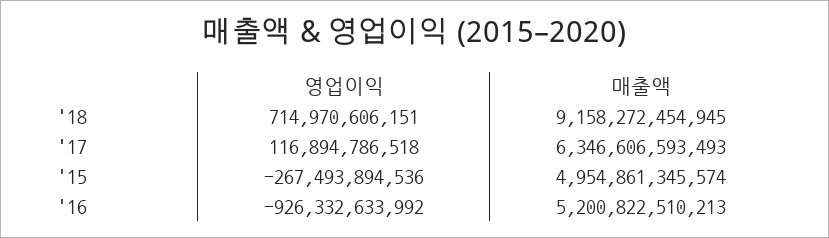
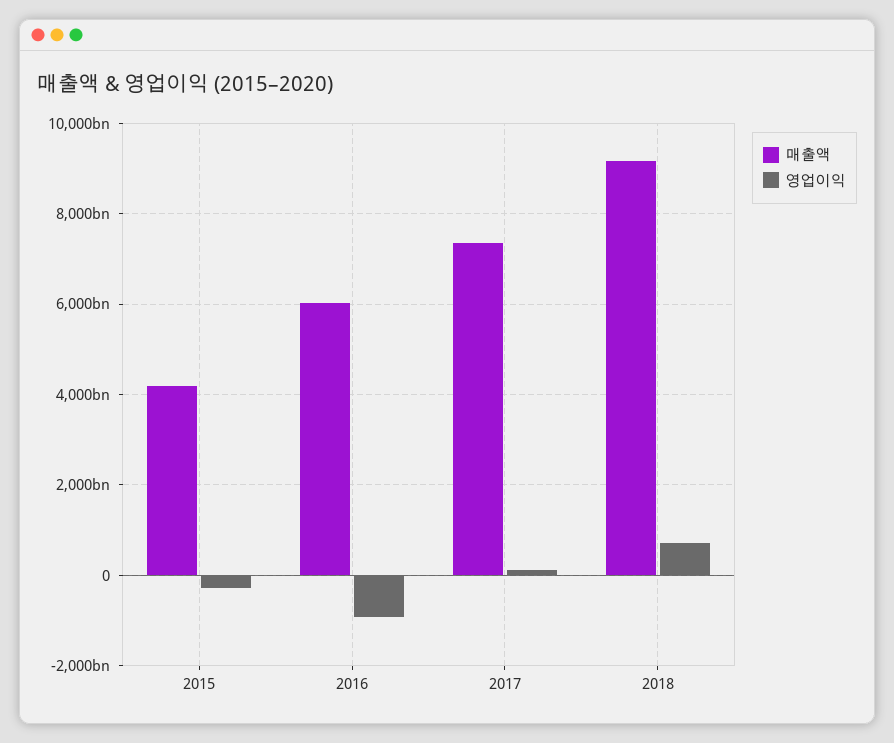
  {
    "영업이익": {
      "'18": 714970606151,
      "'17": 116894786518,
      "'15": -267493894536,
      "'16": -926332633992
    },
    "매출액": {
      "'18": 9158272454945,
-     "'17": 6346606593493,
+     "'17": 7400000000000,
-     "'15": 4954861345574,
+     "'15": 4200000000000,
-     "'16": 5200822510213
+     "'16": 6000000000000
    }
  }

